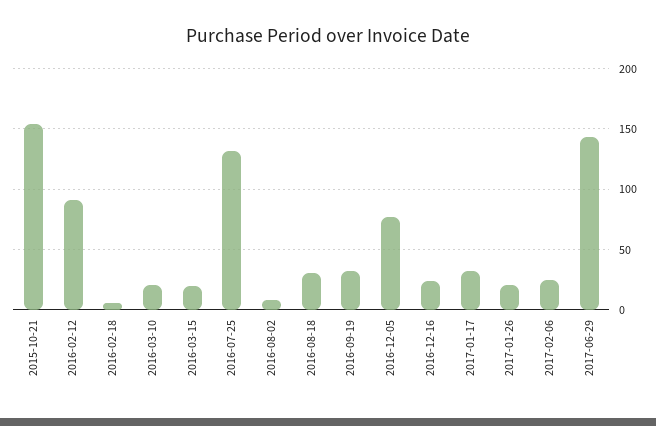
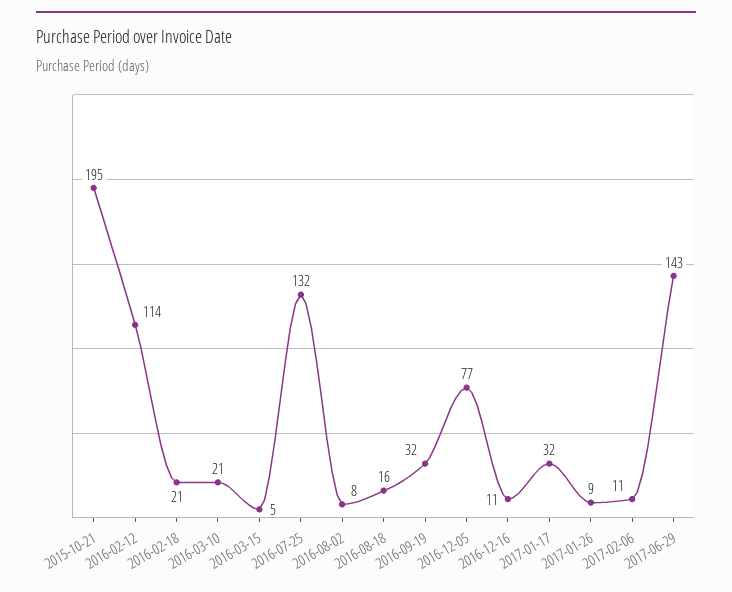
  {
-   "2015-10-21": 155,
+   "2015-10-21": 195,
-   "2016-02-12": 90,
+   "2016-02-12": 114,
-   "2016-02-18": 5,
+   "2016-02-18": 21,
    "2016-03-10": 21,
-   "2016-03-15": 20,
+   "2016-03-15": 5,
    "2016-07-25": 132,
    "2016-08-02": 8,
-   "2016-08-18": 30,
+   "2016-08-18": 16,
    "2016-09-19": 32,
    "2016-12-05": 77,
-   "2016-12-16": 25,
+   "2016-12-16": 11,
    "2017-01-17": 32,
-   "2017-01-26": 20,
+   "2017-01-26": 9,
-   "2017-02-06": 25,
+   "2017-02-06": 11,
    "2017-06-29": 143
  }

